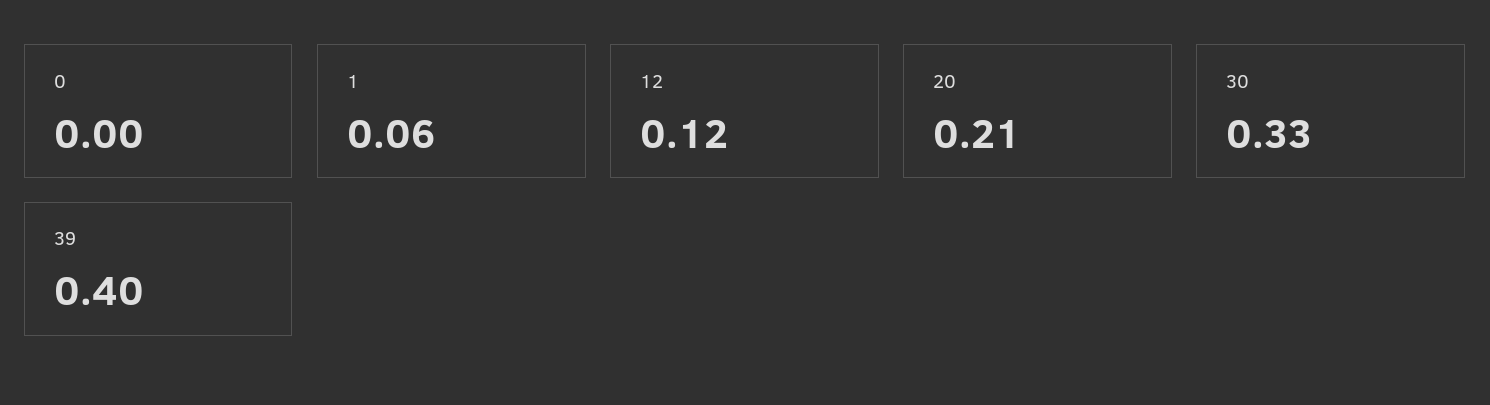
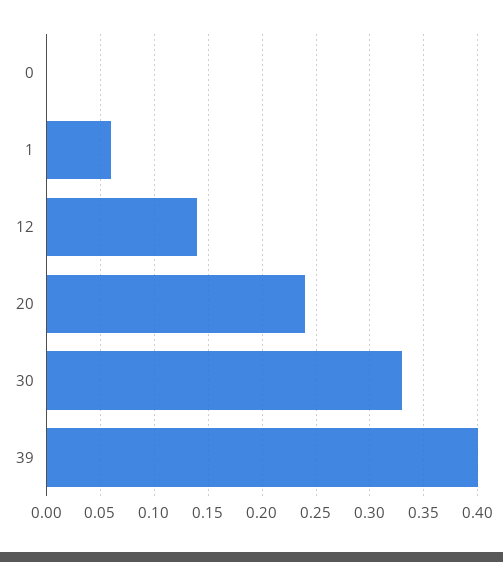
  {
    "0": 0,
    "1": 0.06,
-   "12": 0.12,
+   "12": 0.14,
-   "20": 0.21,
+   "20": 0.24,
    "30": 0.33,
    "39": 0.4
  }

